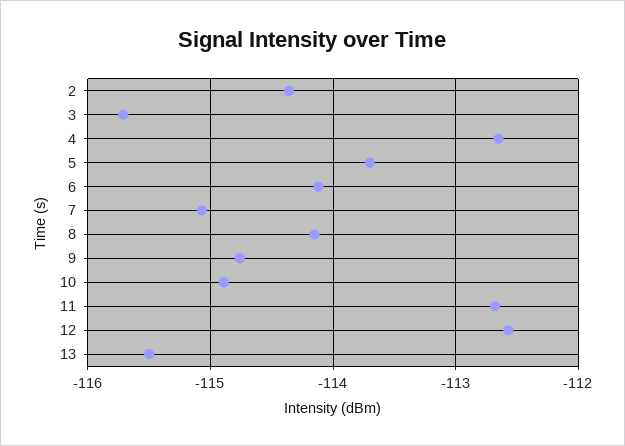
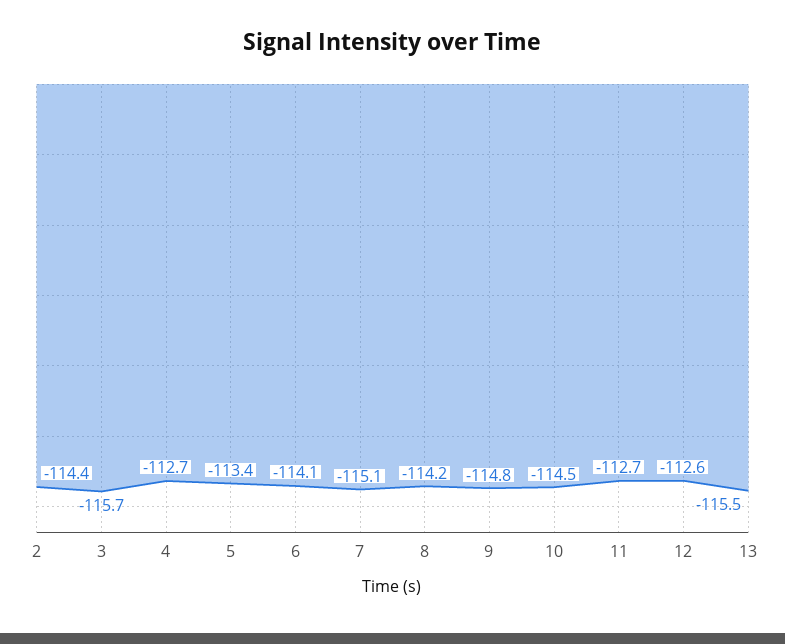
  {
    "2": -114.4,
    "3": -115.7,
    "4": -112.7,
-   "5": -113.7,
+   "5": -113.4,
    "6": -114.1,
    "7": -115.1,
    "8": -114.2,
    "9": -114.8,
-   "10": -114.9,
+   "10": -114.5,
    "11": -112.7,
    "12": -112.6,
    "13": -115.5
  }

